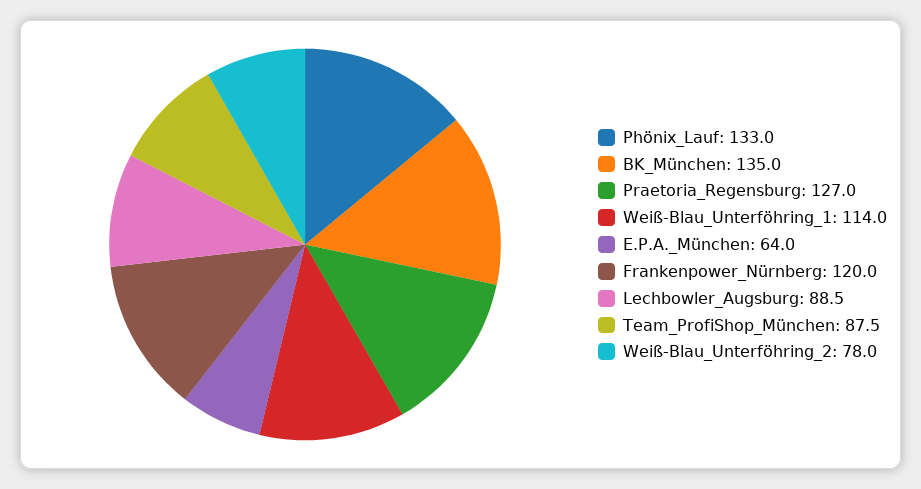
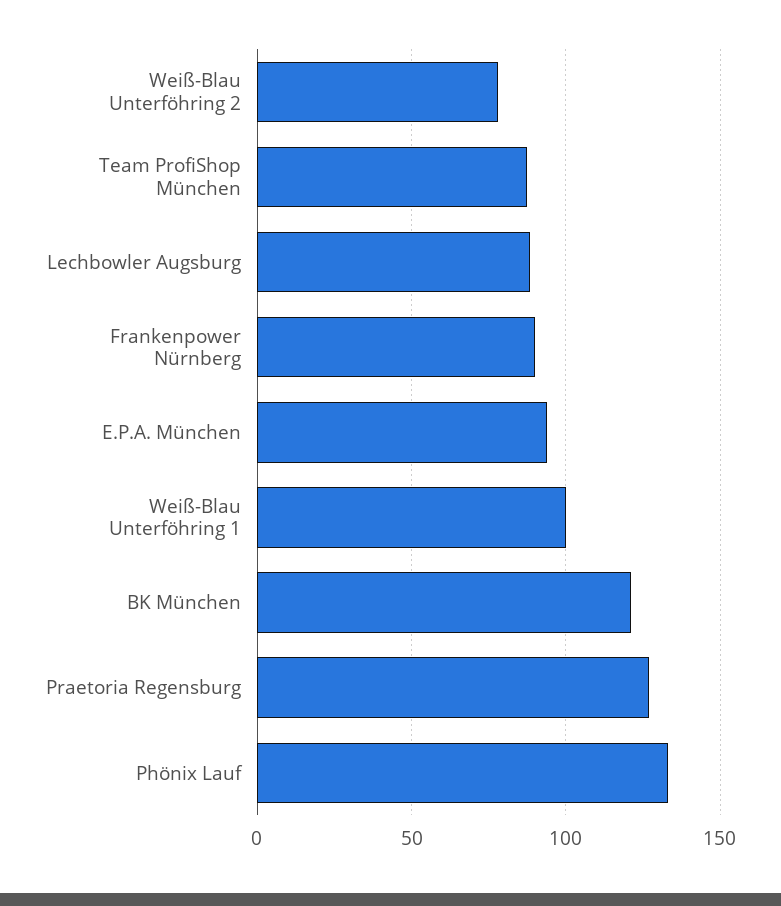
  {
    "Phönix_Lauf": 133,
-   "BK_München": 135,
+   "BK_München": 120,
    "Praetoria_Regensburg": 127,
-   "Weiß-Blau_Unterföhring_1": 114,
+   "Weiß-Blau_Unterföhring_1": 100,
-   "E.P.A._München": 64,
+   "E.P.A._München": 95,
-   "Frankenpower_Nürnberg": 120,
+   "Frankenpower_Nürnberg": 90,
    "Lechbowler_Augsburg": 88.5,
    "Team_ProfiShop_München": 87.5,
    "Weiß-Blau_Unterföhring_2": 78
  }

